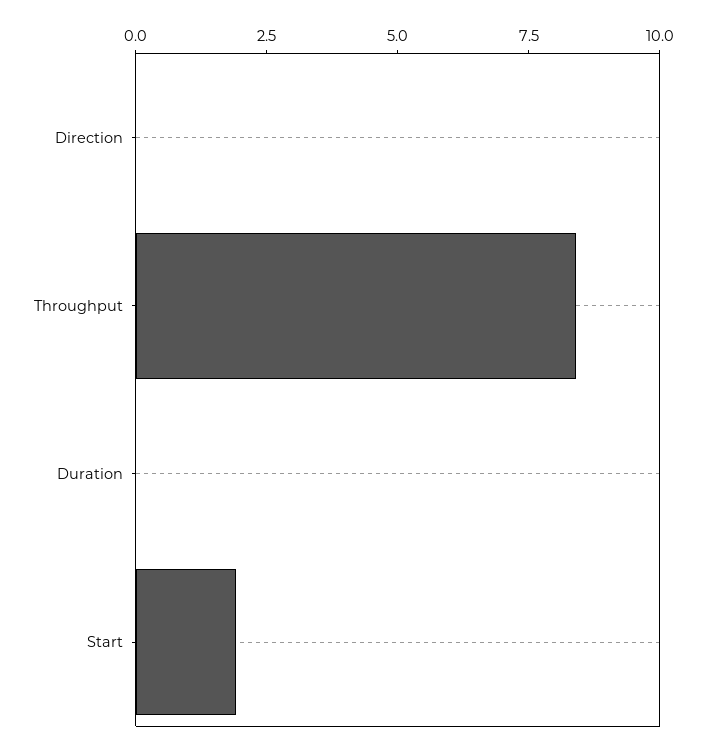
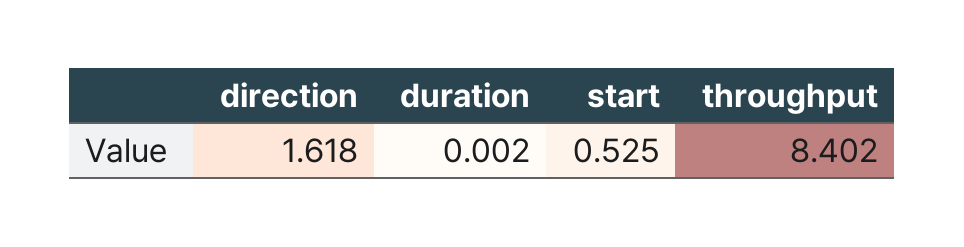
  {
-   "Direction": 0,
+   "Direction": 1.618,
    "Throughput": 8.402,
    "Duration": 0.002,
-   "Start": 2
+   "Start": 0.525
  }

